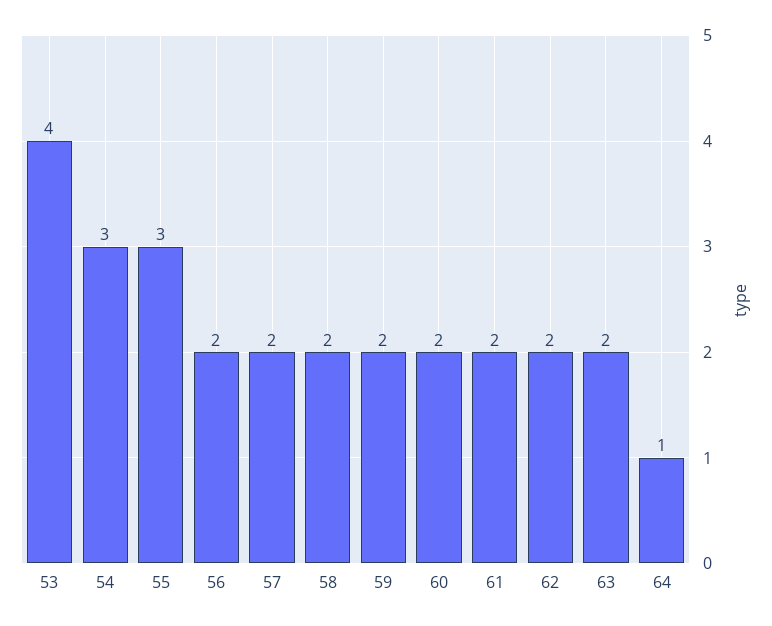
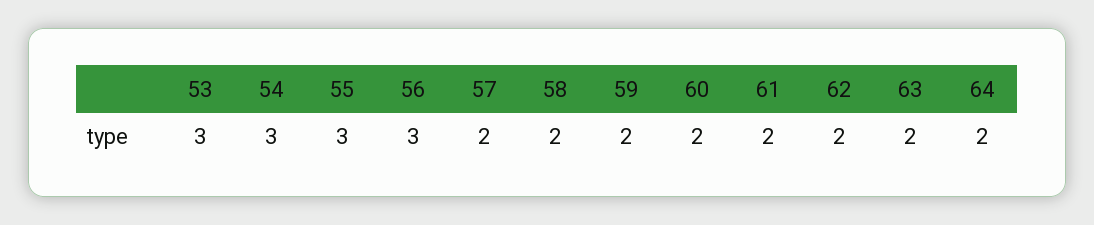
  {
-   "53": 4,
+   "53": 3,
    "54": 3,
    "55": 3,
-   "56": 2,
+   "56": 3,
    "57": 2,
    "58": 2,
    "59": 2,
    "60": 2,
    "61": 2,
    "62": 2,
    "63": 2,
-   "64": 1
+   "64": 2
  }

